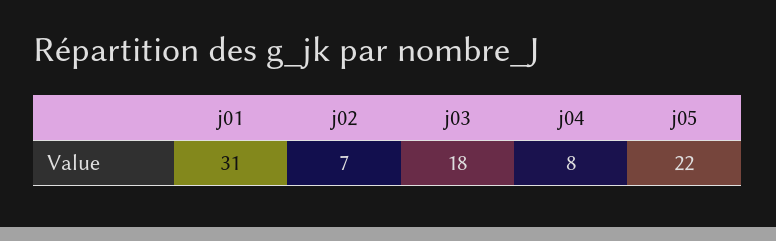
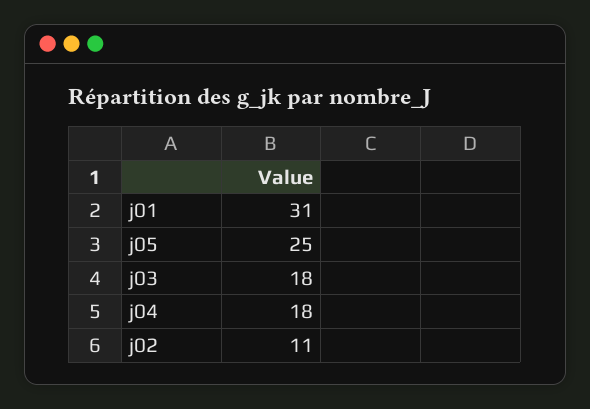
  {
    "j01": 31,
-   "j02": 7,
+   "j02": 11,
    "j03": 18,
-   "j04": 8,
+   "j04": 18,
-   "j05": 22
+   "j05": 25
  }

